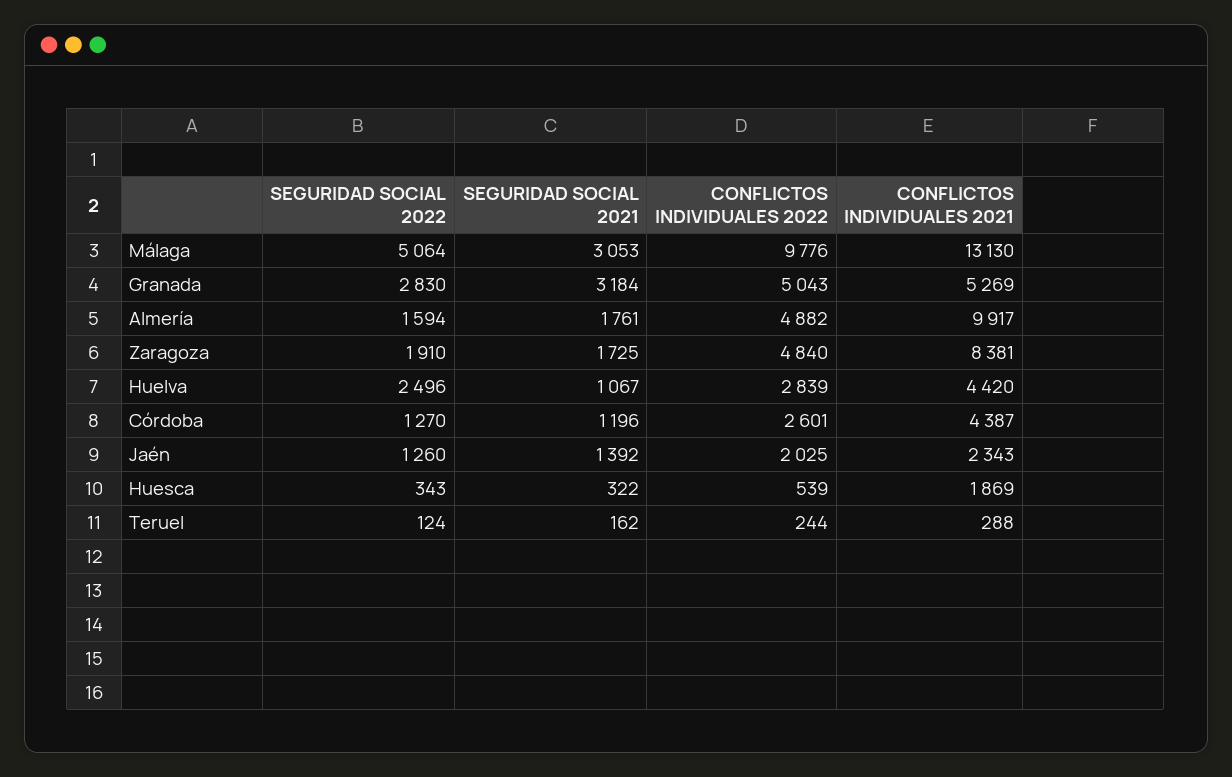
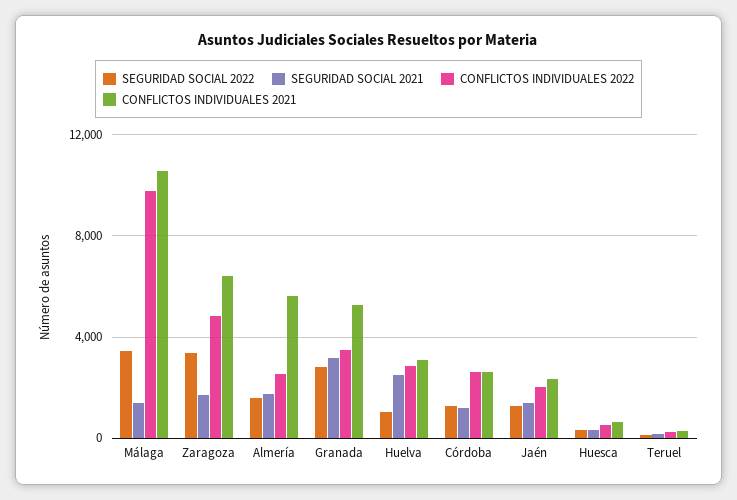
  {
    "SEGURIDAD SOCIAL 2022": {
-     "Málaga": 5064,
+     "Málaga": 3500,
      "Granada": 2830,
      "Almería": 1594,
-     "Zaragoza": 1910,
+     "Zaragoza": 3500,
-     "Huelva": 2496,
+     "Huelva": 1000,
      "Córdoba": 1270,
      "Jaén": 1260,
      "Huesca": 343,
      "Teruel": 124
    },
    "SEGURIDAD SOCIAL 2021": {
-     "Málaga": 3053,
+     "Málaga": 1500,
      "Granada": 3184,
      "Almería": 1761,
      "Zaragoza": 1725,
-     "Huelva": 1067,
+     "Huelva": 2500,
      "Córdoba": 1196,
      "Jaén": 1392,
      "Huesca": 322,
      "Teruel": 162
    },
    "CONFLICTOS INDIVIDUALES 2022": {
      "Málaga": 9776,
-     "Granada": 5043,
+     "Granada": 3500,
-     "Almería": 4882,
+     "Almería": 2500,
      "Zaragoza": 4840,
      "Huelva": 2839,
      "Córdoba": 2601,
      "Jaén": 2025,
      "Huesca": 539,
      "Teruel": 244
    },
    "CONFLICTOS INDIVIDUALES 2021": {
-     "Málaga": 13130,
+     "Málaga": 10500,
      "Granada": 5269,
-     "Almería": 9917,
+     "Almería": 5500,
-     "Zaragoza": 8381,
+     "Zaragoza": 6500,
-     "Huelva": 4420,
+     "Huelva": 3000,
-     "Córdoba": 4387,
+     "Córdoba": 2500,
      "Jaén": 2343,
-     "Huesca": 1869,
+     "Huesca": 500,
      "Teruel": 288
    }
  }

